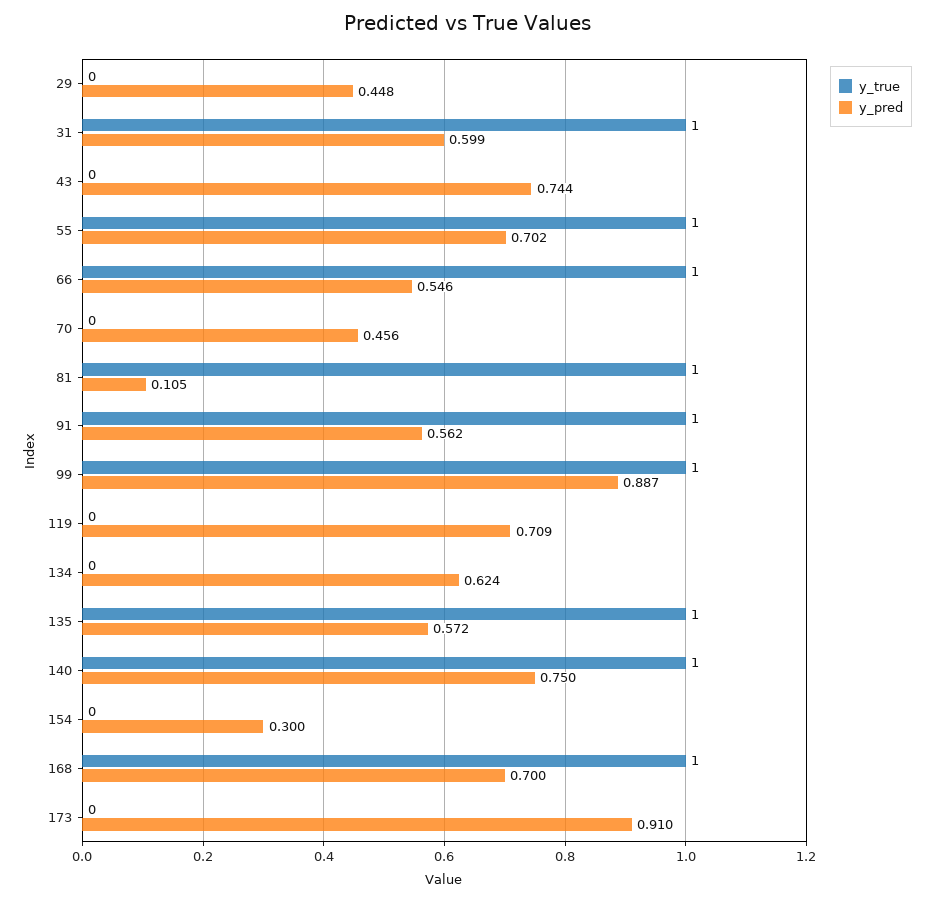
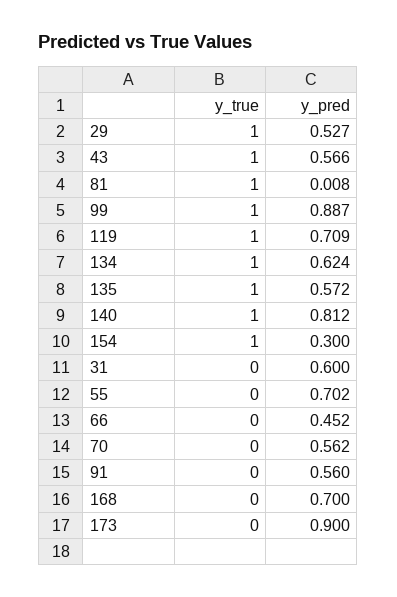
  {
    "y_true": {
-     "29": 0,
+     "29": 1,
-     "31": 1,
+     "31": 0,
-     "43": 0,
+     "43": 1,
-     "55": 1,
+     "55": 0,
-     "66": 1,
+     "66": 0,
      "70": 0,
      "81": 1,
-     "91": 1,
+     "91": 0,
      "99": 1,
-     "119": 0,
+     "119": 1,
-     "134": 0,
+     "134": 1,
      "135": 1,
      "140": 1,
-     "154": 0,
+     "154": 1,
-     "168": 1,
+     "168": 0,
      "173": 0
    },
    "y_pred": {
-     "29": 0.448,
+     "29": 0.527,
-     "31": 0.599,
+     "31": 0.6,
-     "43": 0.744,
+     "43": 0.566,
      "55": 0.702,
-     "66": 0.546,
+     "66": 0.452,
-     "70": 0.456,
+     "70": 0.562,
-     "81": 0.105,
+     "81": 0.008,
-     "91": 0.562,
+     "91": 0.56,
      "99": 0.887,
      "119": 0.709,
      "134": 0.624,
      "135": 0.572,
-     "140": 0.75,
+     "140": 0.812,
      "154": 0.3,
      "168": 0.7,
-     "173": 0.91
+     "173": 0.9
    }
  }

